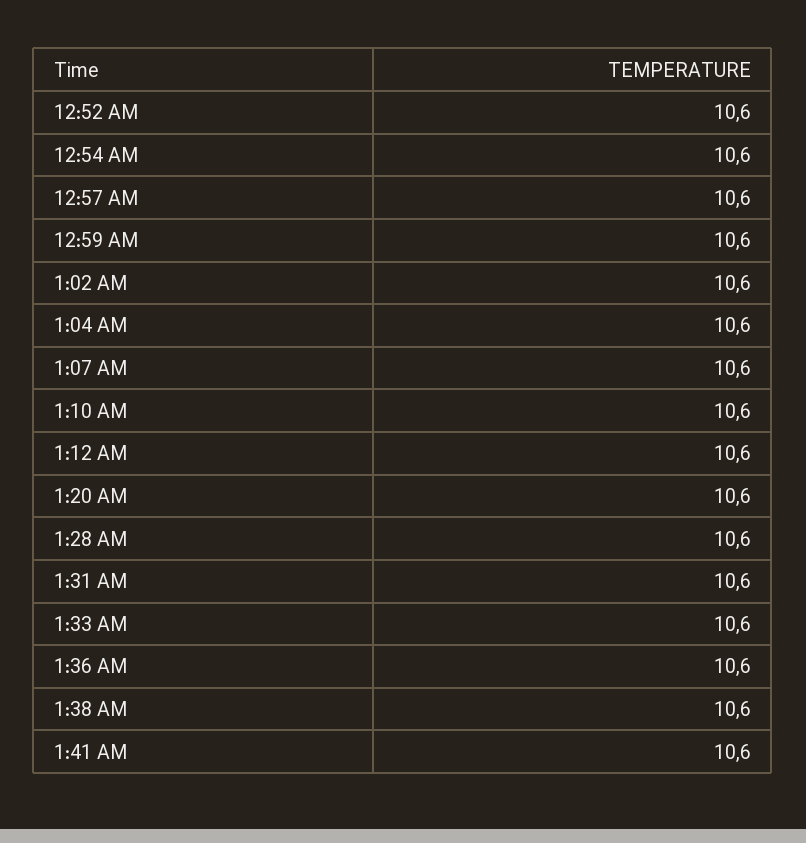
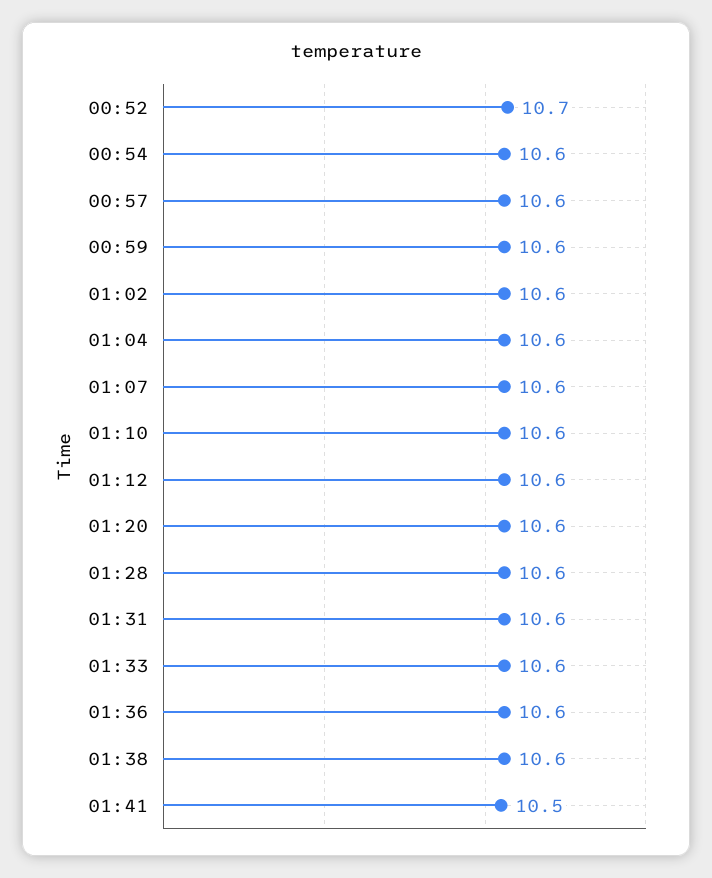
  {
-   "12:52 AM": 10.6,
+   "12:52 AM": 10.7,
    "12:54 AM": 10.6,
    "12:57 AM": 10.6,
    "12:59 AM": 10.6,
    "1:02 AM": 10.6,
    "1:04 AM": 10.6,
    "1:07 AM": 10.6,
    "1:10 AM": 10.6,
    "1:12 AM": 10.6,
    "1:20 AM": 10.6,
    "1:28 AM": 10.6,
    "1:31 AM": 10.6,
    "1:33 AM": 10.6,
    "1:36 AM": 10.6,
    "1:38 AM": 10.6,
-   "1:41 AM": 10.6
+   "1:41 AM": 10.5
  }

